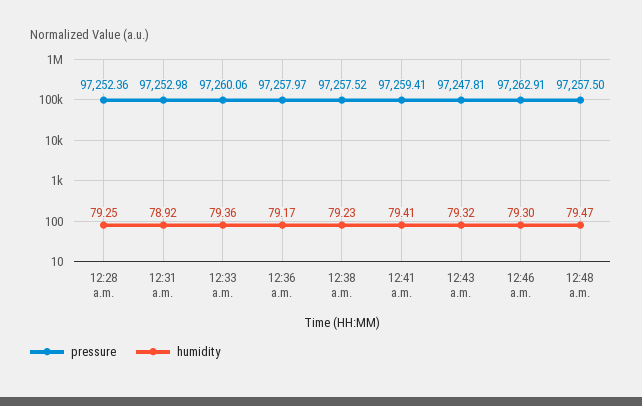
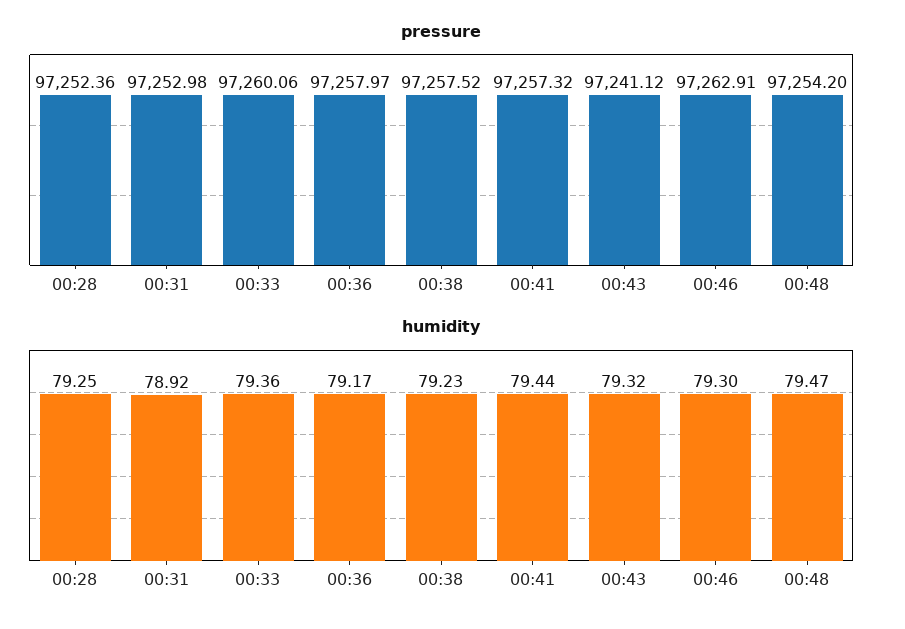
  {
    "pressure": {
      "12:28 a.m.": 97252.36,
      "12:31 a.m.": 97252.98,
      "12:33 a.m.": 97260.06,
      "12:36 a.m.": 97257.97,
      "12:38 a.m.": 97257.52,
-     "12:41 a.m.": 97259.41,
+     "12:41 a.m.": 97257.32,
-     "12:43 a.m.": 97247.81,
+     "12:43 a.m.": 97241.12,
      "12:46 a.m.": 97262.91,
-     "12:48 a.m.": 97257.5
+     "12:48 a.m.": 97254.2
    },
    "humidity": {
      "12:28 a.m.": 79.25,
      "12:31 a.m.": 78.92,
      "12:33 a.m.": 79.36,
      "12:36 a.m.": 79.17,
      "12:38 a.m.": 79.23,
-     "12:41 a.m.": 79.41,
+     "12:41 a.m.": 79.44,
      "12:43 a.m.": 79.32,
      "12:46 a.m.": 79.3,
      "12:48 a.m.": 79.47
    }
  }

